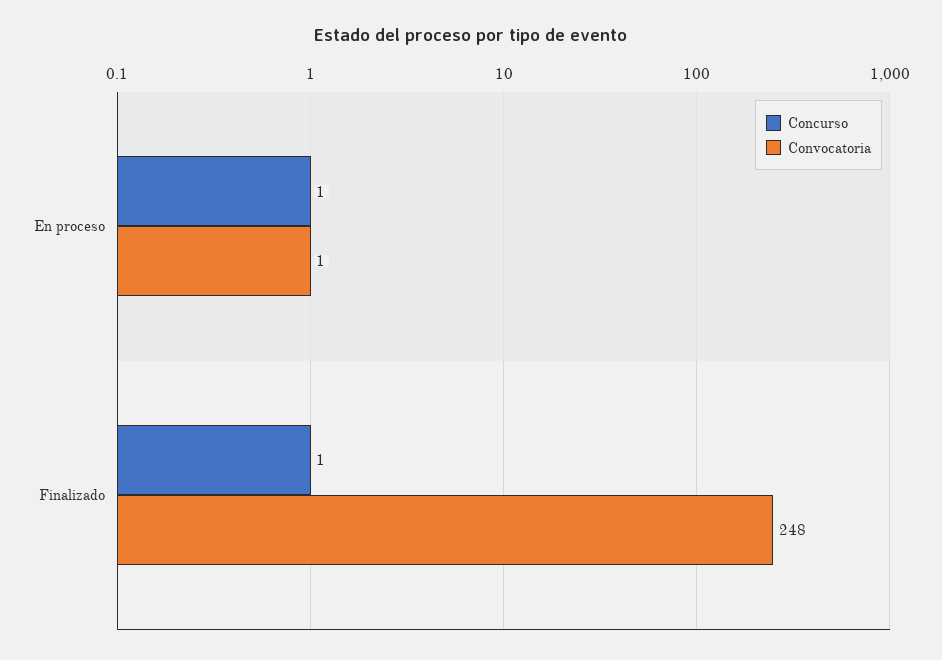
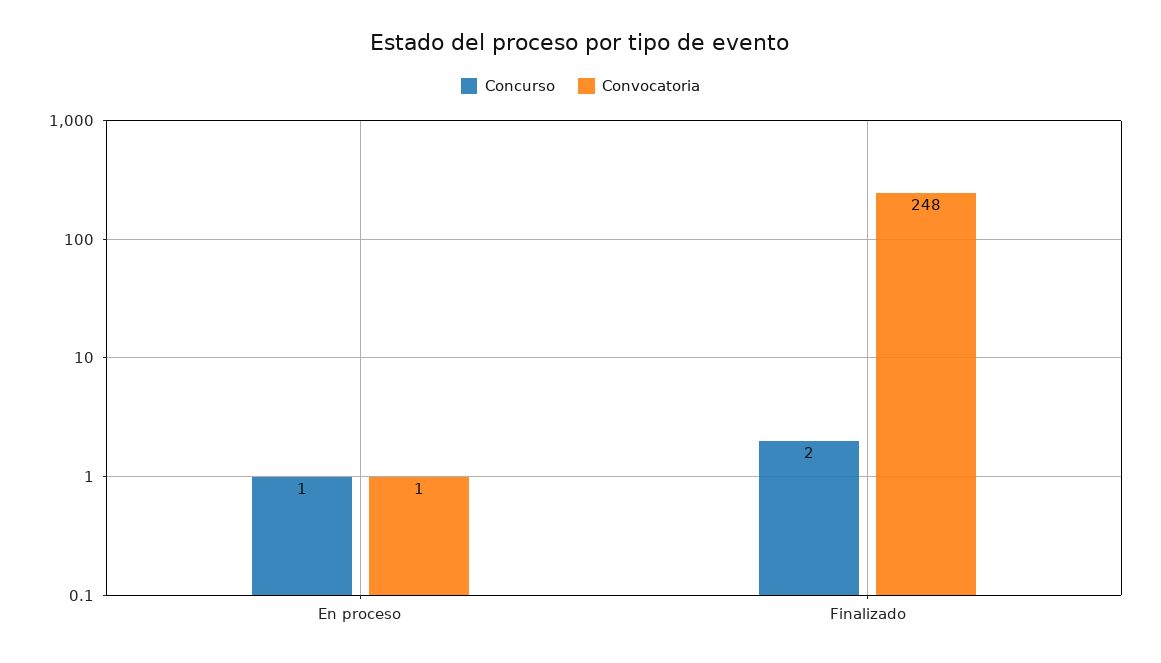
  {
    "Concurso": {
      "En proceso": 1,
-     "Finalizado": 1
+     "Finalizado": 2
    },
    "Convocatoria": {
      "En proceso": 1,
      "Finalizado": 248
    }
  }

